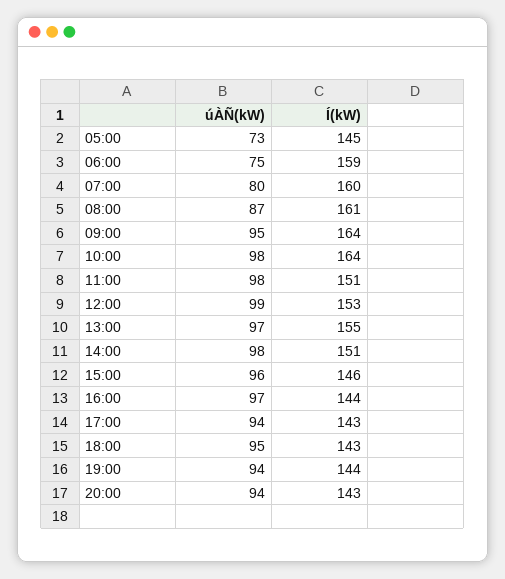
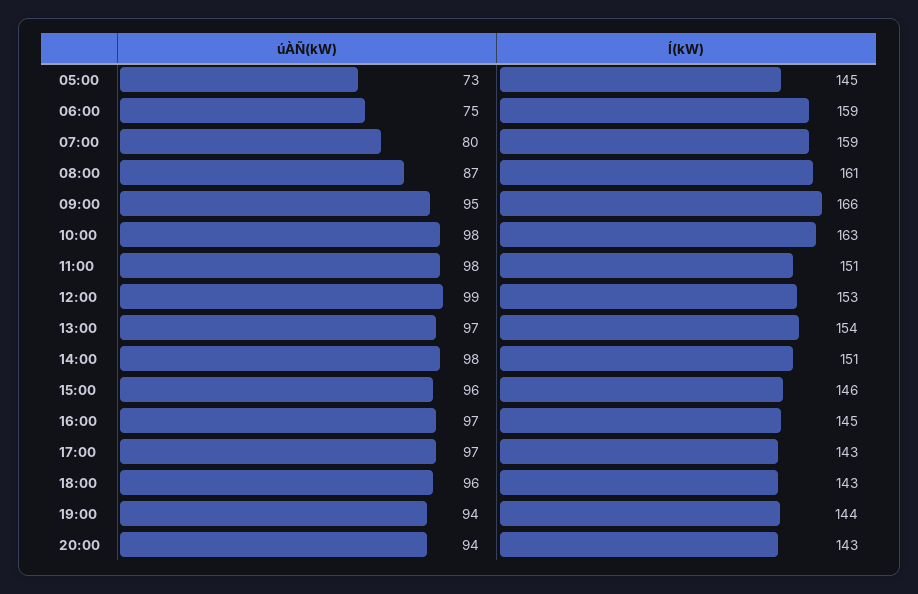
  {
    "úÀÑ(kW)": {
      "05:00": 73,
      "06:00": 75,
      "07:00": 80,
      "08:00": 87,
      "09:00": 95,
      "10:00": 98,
      "11:00": 98,
      "12:00": 99,
      "13:00": 97,
      "14:00": 98,
      "15:00": 96,
      "16:00": 97,
-     "17:00": 94,
+     "17:00": 97,
-     "18:00": 95,
+     "18:00": 96,
      "19:00": 94,
      "20:00": 94
    },
    "Í(kW)": {
      "05:00": 145,
      "06:00": 159,
-     "07:00": 160,
+     "07:00": 159,
      "08:00": 161,
-     "09:00": 164,
+     "09:00": 166,
-     "10:00": 164,
+     "10:00": 163,
      "11:00": 151,
      "12:00": 153,
-     "13:00": 155,
+     "13:00": 154,
      "14:00": 151,
      "15:00": 146,
-     "16:00": 144,
+     "16:00": 145,
      "17:00": 143,
      "18:00": 143,
      "19:00": 144,
      "20:00": 143
    }
  }

